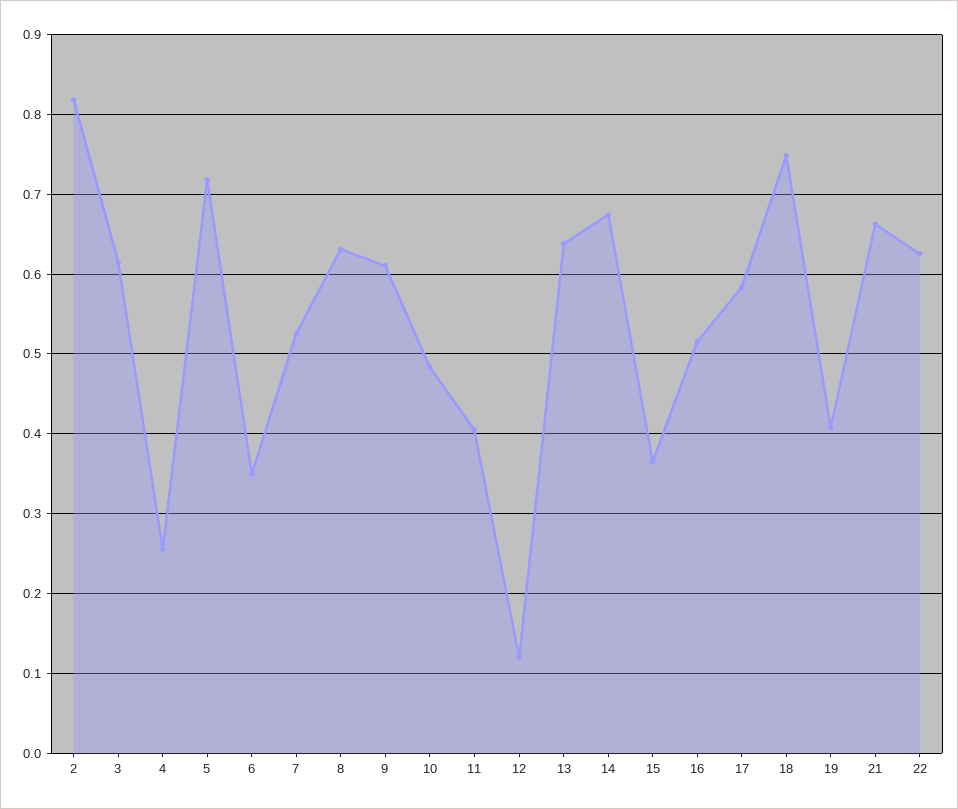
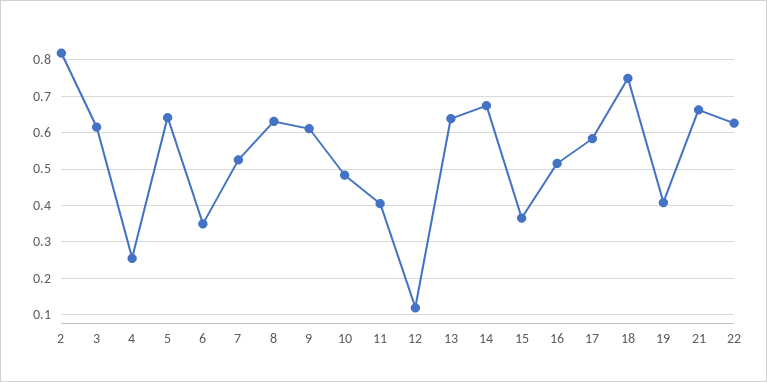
  {
    "2": 0.82,
    "3": 0.61,
    "4": 0.26,
-   "5": 0.72,
+   "5": 0.64,
    "6": 0.35,
    "7": 0.53,
    "8": 0.63,
    "9": 0.61,
    "10": 0.48,
    "11": 0.4,
    "12": 0.12,
    "13": 0.64,
    "14": 0.67,
    "15": 0.37,
    "16": 0.52,
    "17": 0.58,
    "18": 0.75,
    "19": 0.41,
    "21": 0.66,
    "22": 0.63
  }

